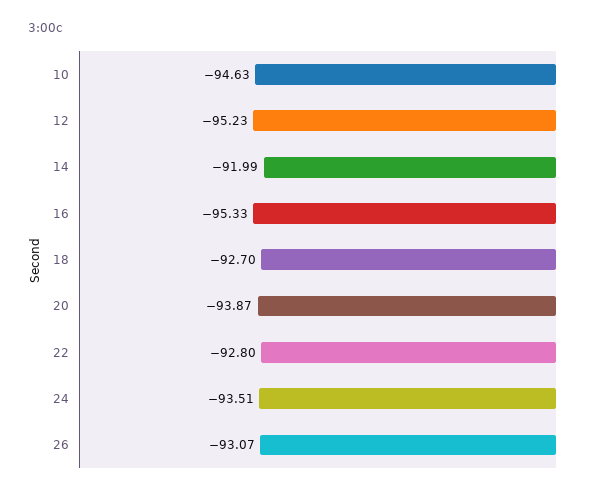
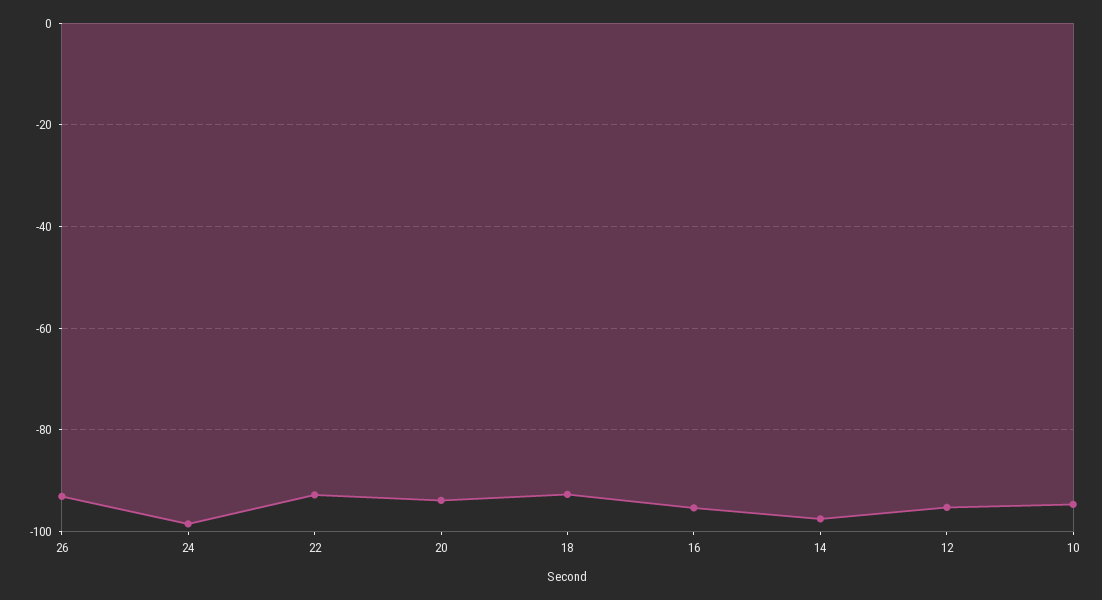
  {
    "10": -94.63,
    "12": -95.23,
-   "14": -91.99,
+   "14": -98,
    "16": -95.33,
    "18": -92.7,
    "20": -93.87,
    "22": -92.8,
-   "24": -93.51,
+   "24": -98,
    "26": -93.07
  }

